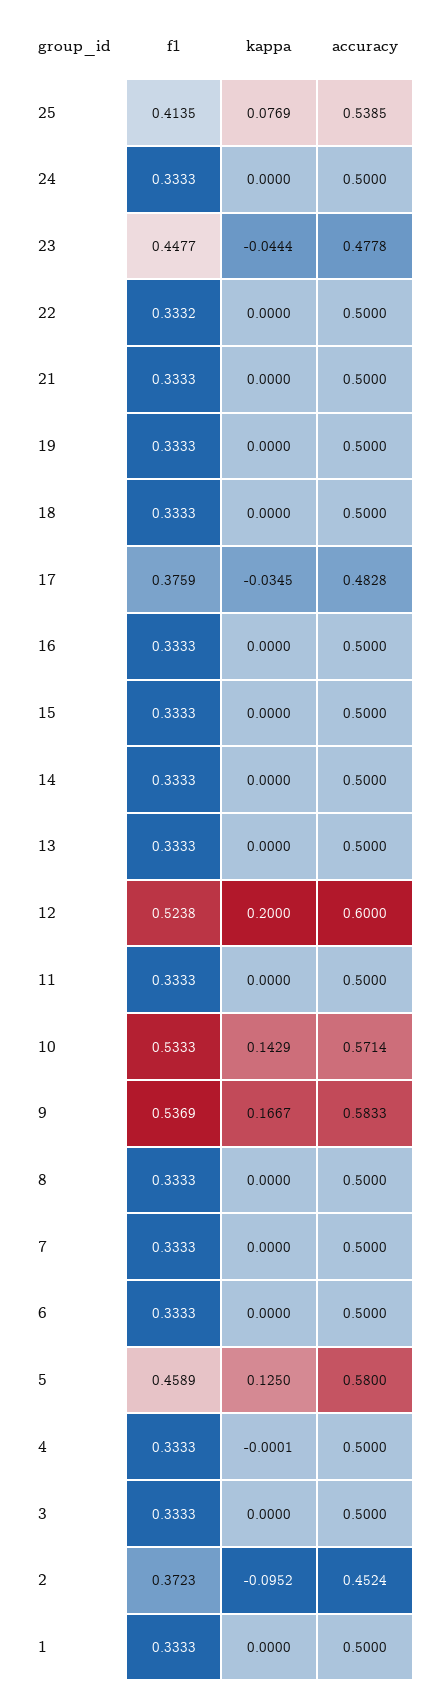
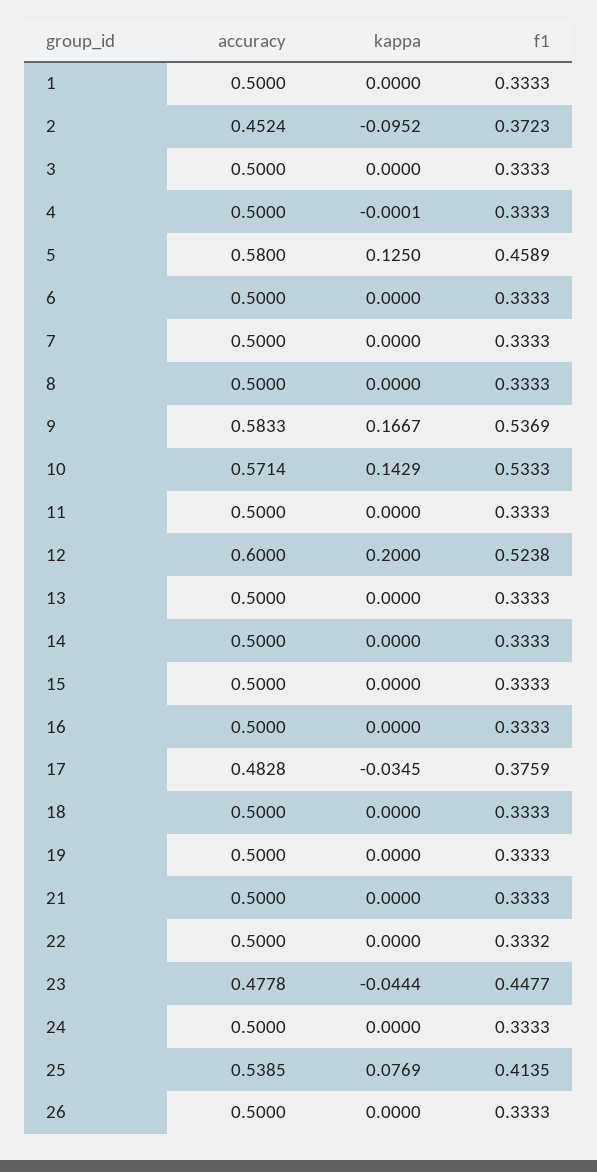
  {
    "f1": {
      "25": 0.4135,
      "24": 0.3333,
      "23": 0.4477,
      "22": 0.3332,
      "21": 0.3333,
      "19": 0.3333,
      "18": 0.3333,
      "17": 0.3759,
      "16": 0.3333,
      "15": 0.3333,
      "14": 0.3333,
      "13": 0.3333,
      "12": 0.5238,
      "11": 0.3333,
      "10": 0.5333,
      "9": 0.5369,
      "8": 0.3333,
      "7": 0.3333,
      "6": 0.3333,
      "5": 0.4589,
      "4": 0.3333,
      "3": 0.3333,
      "2": 0.3723,
-     "1": 0.3333
+     "1": 0.3333,
+     "26": 0.3333
    },
    "kappa": {
      "25": 0.0769,
      "24": 0,
      "23": -0.0444,
      "22": 0,
      "21": 0,
      "19": 0,
      "18": 0,
      "17": -0.0345,
      "16": 0,
      "15": 0,
      "14": 0,
      "13": 0,
      "12": 0.2,
      "11": 0,
      "10": 0.1429,
      "9": 0.1667,
      "8": 0,
      "7": 0,
      "6": 0,
      "5": 0.125,
      "4": -0.0001,
      "3": 0,
      "2": -0.0952,
-     "1": 0
+     "1": 0,
+     "26": 0
    },
    "accuracy": {
      "25": 0.5385,
      "24": 0.5,
      "23": 0.4778,
      "22": 0.5,
      "21": 0.5,
      "19": 0.5,
      "18": 0.5,
      "17": 0.4828,
      "16": 0.5,
      "15": 0.5,
      "14": 0.5,
      "13": 0.5,
      "12": 0.6,
      "11": 0.5,
      "10": 0.5714,
      "9": 0.5833,
      "8": 0.5,
      "7": 0.5,
      "6": 0.5,
      "5": 0.58,
      "4": 0.5,
      "3": 0.5,
      "2": 0.4524,
-     "1": 0.5
+     "1": 0.5,
+     "26": 0.5
    }
  }

